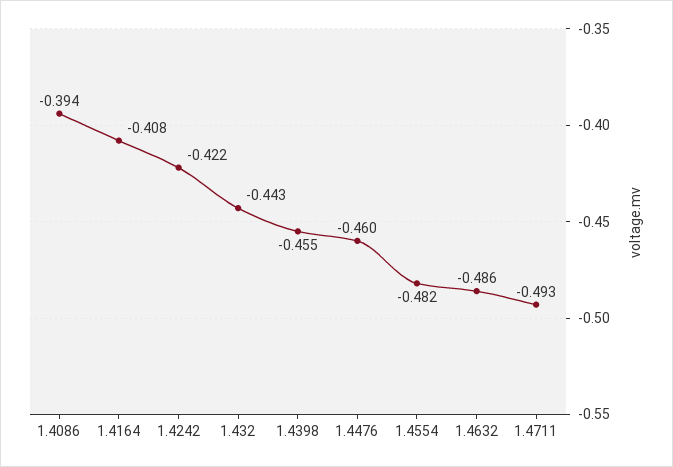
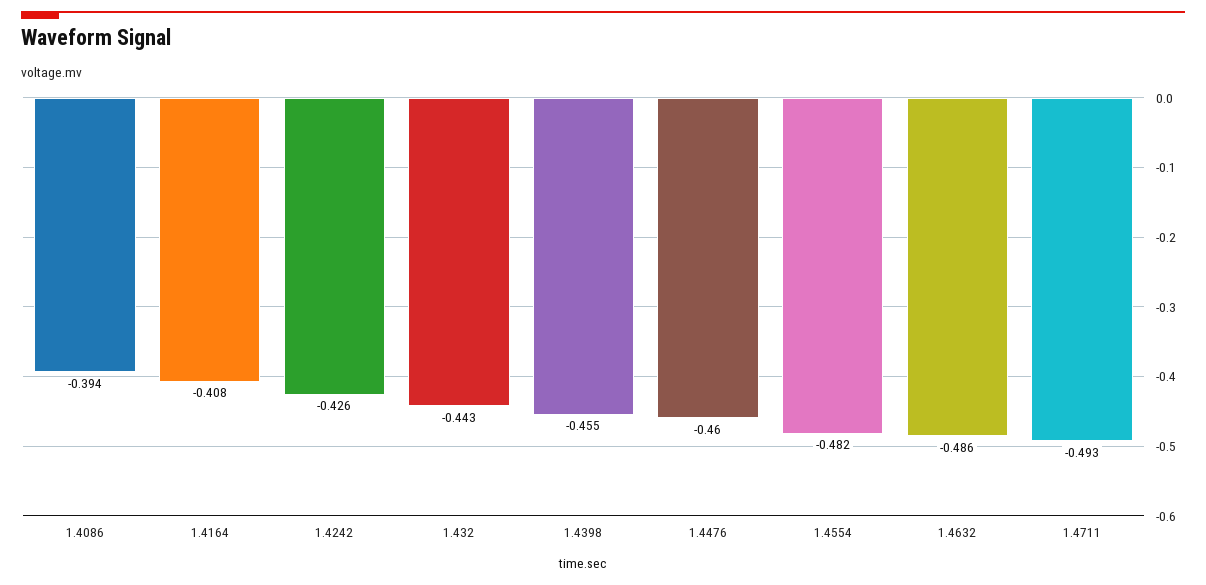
  {
    "1.4086": -0.394,
    "1.4164": -0.408,
-   "1.4242": -0.422,
+   "1.4242": -0.426,
    "1.432": -0.443,
    "1.4398": -0.455,
    "1.4476": -0.46,
    "1.4554": -0.482,
    "1.4632": -0.486,
    "1.4711": -0.493
  }

